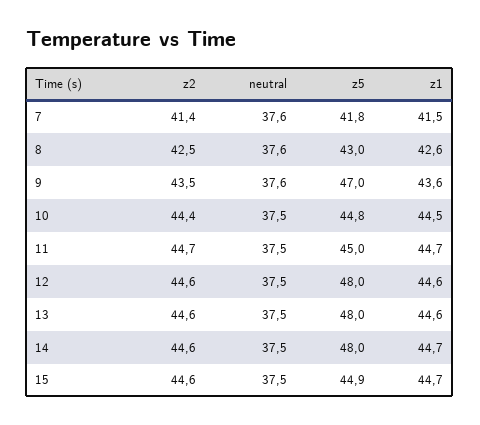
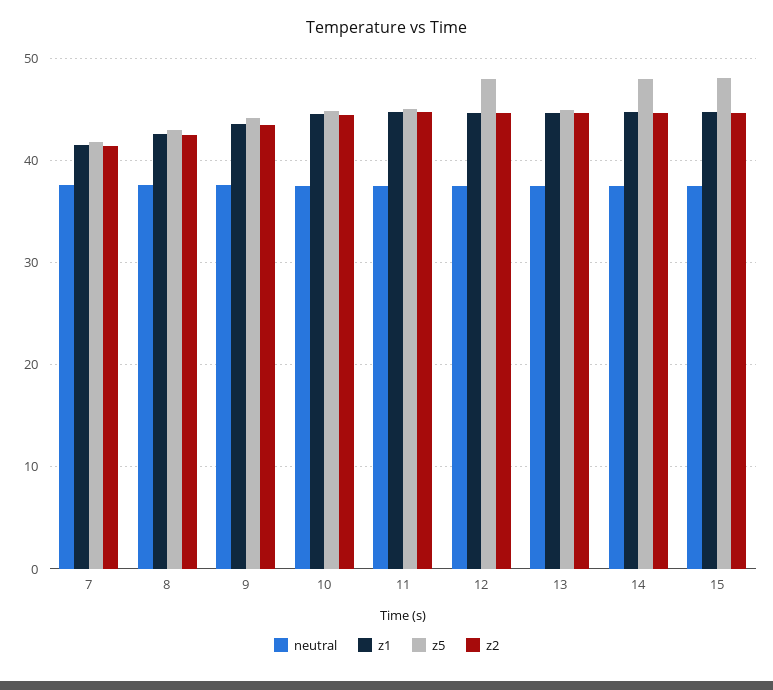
  {
    "z2": {
      "7": 41.4,
      "8": 42.5,
      "9": 43.5,
      "10": 44.4,
      "11": 44.7,
      "12": 44.6,
      "13": 44.6,
      "14": 44.6,
      "15": 44.6
    },
    "neutral": {
      "7": 37.6,
      "8": 37.6,
      "9": 37.6,
      "10": 37.5,
      "11": 37.5,
      "12": 37.5,
      "13": 37.5,
      "14": 37.5,
      "15": 37.5
    },
    "z5": {
      "7": 41.8,
      "8": 43,
-     "9": 47,
+     "9": 44,
      "10": 44.8,
      "11": 45,
      "12": 48,
-     "13": 48,
+     "13": 45,
      "14": 48,
-     "15": 44.9
+     "15": 48
    },
    "z1": {
      "7": 41.5,
      "8": 42.6,
      "9": 43.6,
      "10": 44.5,
      "11": 44.7,
      "12": 44.6,
      "13": 44.6,
      "14": 44.7,
      "15": 44.7
    }
  }

